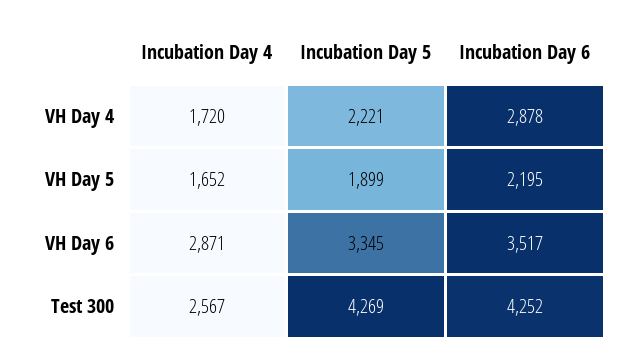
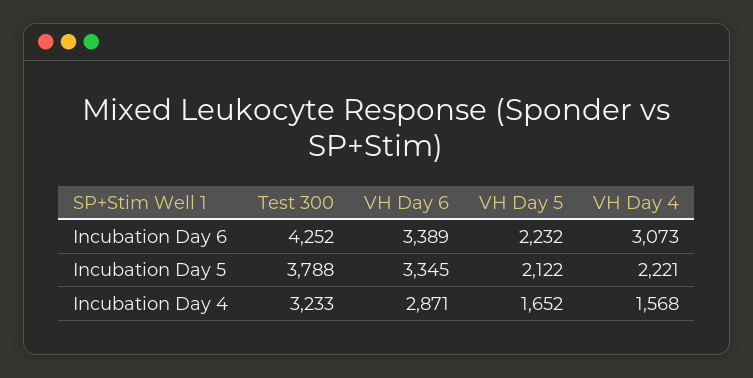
  {
    "Incubation Day 4": {
-     "VH Day 4": 1720,
+     "VH Day 4": 1568,
      "VH Day 5": 1652,
      "VH Day 6": 2871,
-     "Test 300": 2567
+     "Test 300": 3233
    },
    "Incubation Day 5": {
      "VH Day 4": 2221,
-     "VH Day 5": 1899,
+     "VH Day 5": 2122,
      "VH Day 6": 3345,
-     "Test 300": 4269
+     "Test 300": 3788
    },
    "Incubation Day 6": {
-     "VH Day 4": 2878,
+     "VH Day 4": 3073,
-     "VH Day 5": 2195,
+     "VH Day 5": 2232,
-     "VH Day 6": 3517,
+     "VH Day 6": 3389,
      "Test 300": 4252
    }
  }

